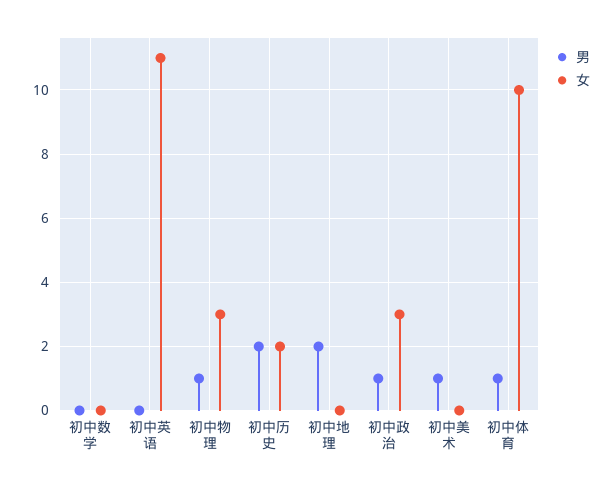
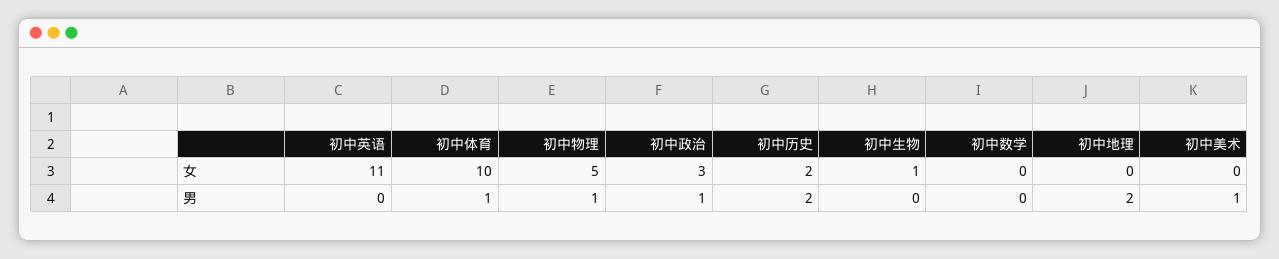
  {
    "男": {
      "初中数学": 0,
      "初中英语": 0,
      "初中物理": 1,
      "初中历史": 2,
      "初中地理": 2,
      "初中政治": 1,
      "初中美术": 1,
-     "初中体育": 1
+     "初中体育": 1,
+     "初中生物": 0
    },
    "女": {
      "初中数学": 0,
      "初中英语": 11,
-     "初中物理": 3,
+     "初中物理": 5,
      "初中历史": 2,
      "初中地理": 0,
      "初中政治": 3,
      "初中美术": 0,
-     "初中体育": 10
+     "初中体育": 10,
+     "初中生物": 1
    }
  }

